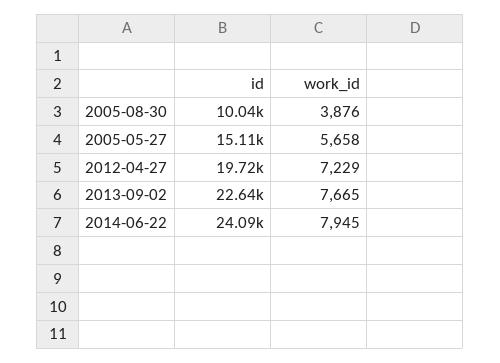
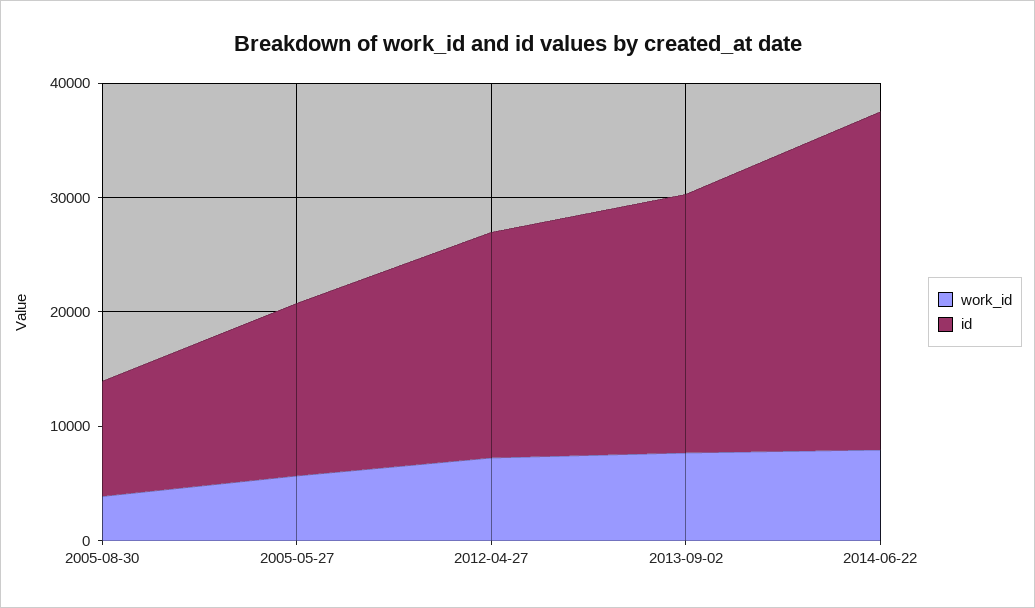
  {
    "id": {
      "2005-08-30": 10040,
      "2005-05-27": 15110,
      "2012-04-27": 19720,
      "2013-09-02": 22640,
-     "2014-06-22": 24090
+     "2014-06-22": 30000
    },
    "work_id": {
      "2005-08-30": 3876,
      "2005-05-27": 5658,
      "2012-04-27": 7229,
      "2013-09-02": 7665,
      "2014-06-22": 7945
    }
  }

